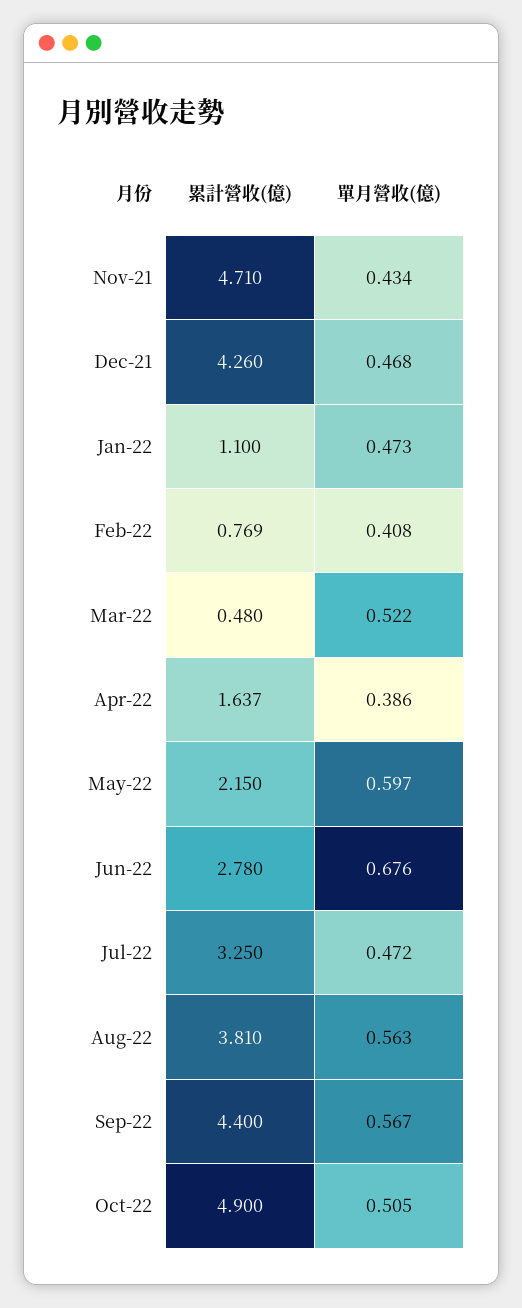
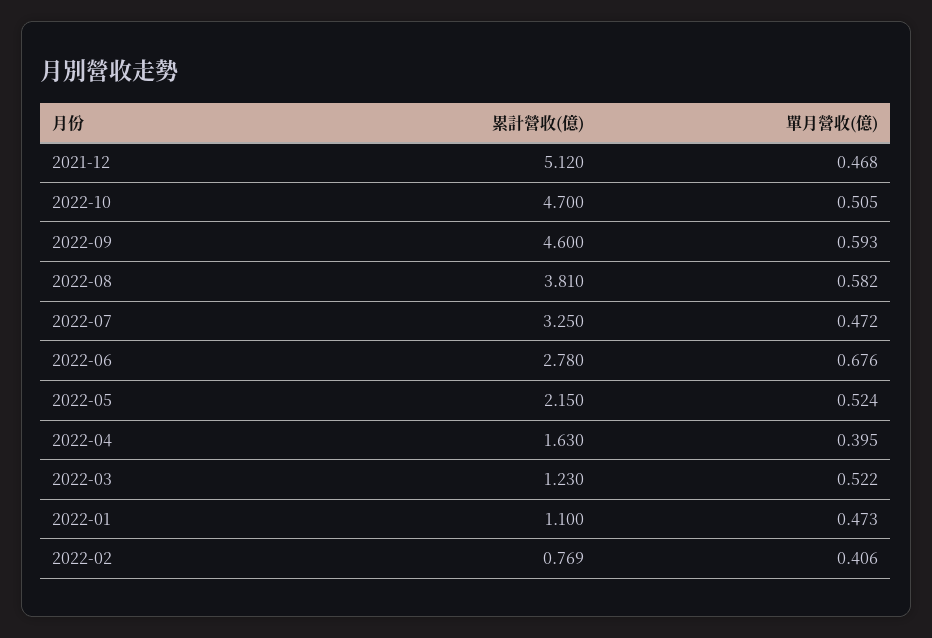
  {
    "累計營收(億)": {
-     "Nov-21": 4.71,
-     "Dec-21": 4.26,
+     "Dec-21": 5.12,
      "Jan-22": 1.1,
      "Feb-22": 0.769,
-     "Mar-22": 0.48,
+     "Mar-22": 1.23,
-     "Apr-22": 1.637,
+     "Apr-22": 1.63,
      "May-22": 2.15,
      "Jun-22": 2.78,
      "Jul-22": 3.25,
      "Aug-22": 3.81,
-     "Sep-22": 4.4,
+     "Sep-22": 4.6,
-     "Oct-22": 4.9
+     "Oct-22": 4.7
    },
    "單月營收(億)": {
-     "Nov-21": 0.434,
      "Dec-21": 0.468,
      "Jan-22": 0.473,
-     "Feb-22": 0.408,
+     "Feb-22": 0.406,
      "Mar-22": 0.522,
-     "Apr-22": 0.386,
+     "Apr-22": 0.395,
-     "May-22": 0.597,
+     "May-22": 0.524,
      "Jun-22": 0.676,
      "Jul-22": 0.472,
-     "Aug-22": 0.563,
+     "Aug-22": 0.582,
-     "Sep-22": 0.567,
+     "Sep-22": 0.593,
      "Oct-22": 0.505
    }
  }

